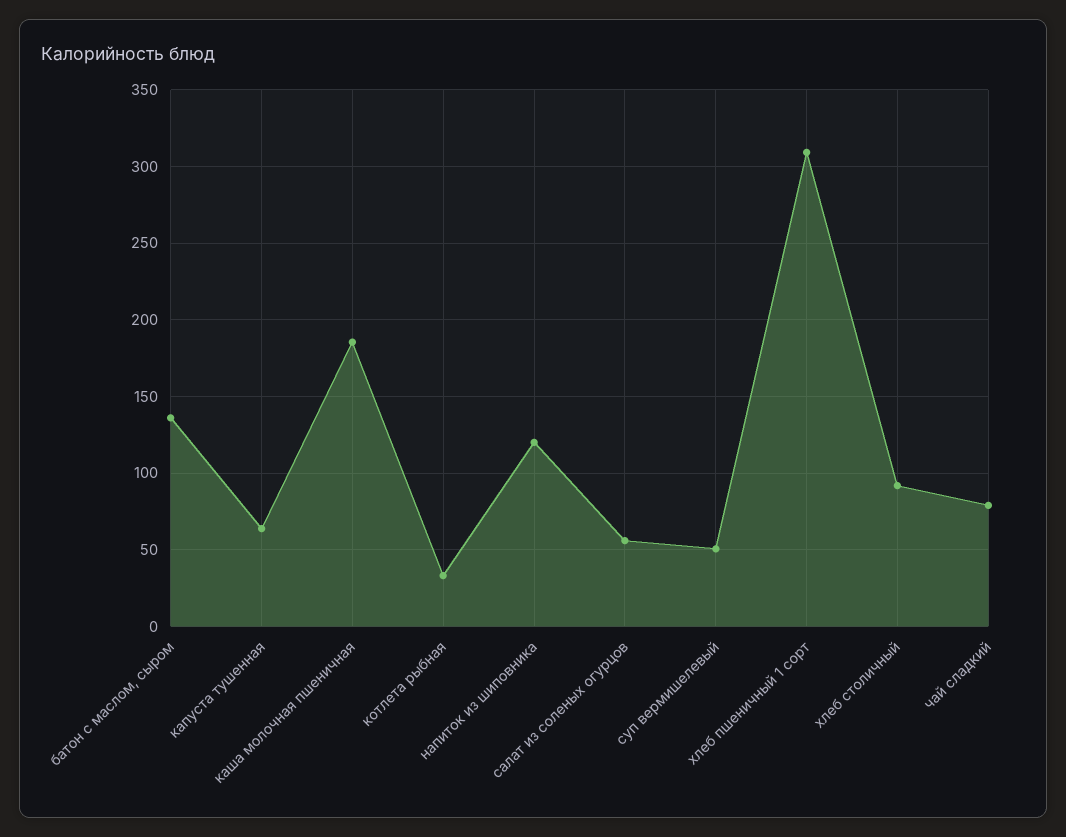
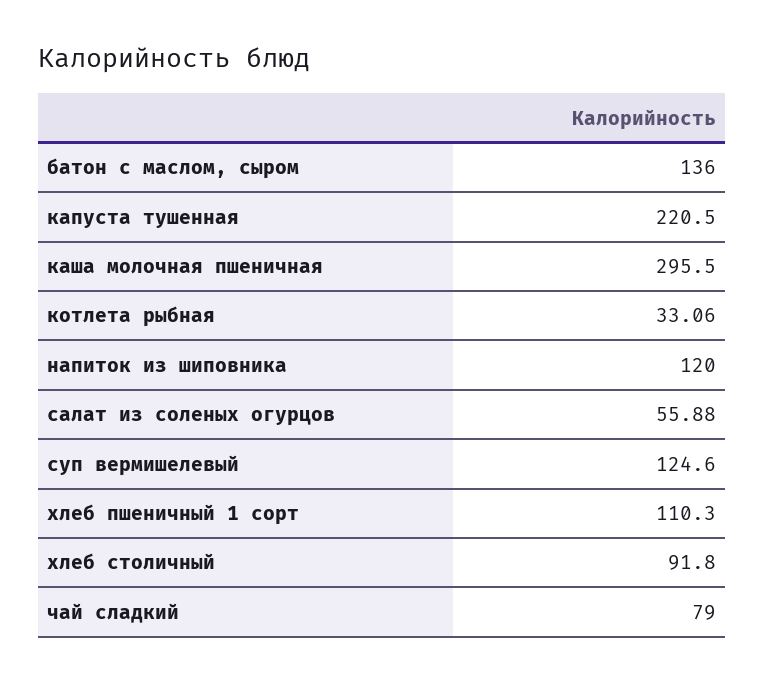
  {
    "батон с маслом, сыром": 136,
-   "капуста тушенная": 65,
+   "капуста тушенная": 220.5,
-   "каша молочная пшеничная": 185,
+   "каша молочная пшеничная": 295.5,
    "котлета рыбная": 33.06,
    "напиток из шиповника": 120,
    "салат из соленых огурцов": 55.88,
-   "суп вермишелевый": 50,
+   "суп вермишелевый": 124.6,
-   "хлеб пшеничный 1 сорт": 310,
+   "хлеб пшеничный 1 сорт": 110.3,
    "хлеб столичный": 91.8,
    "чай сладкий": 79
  }

